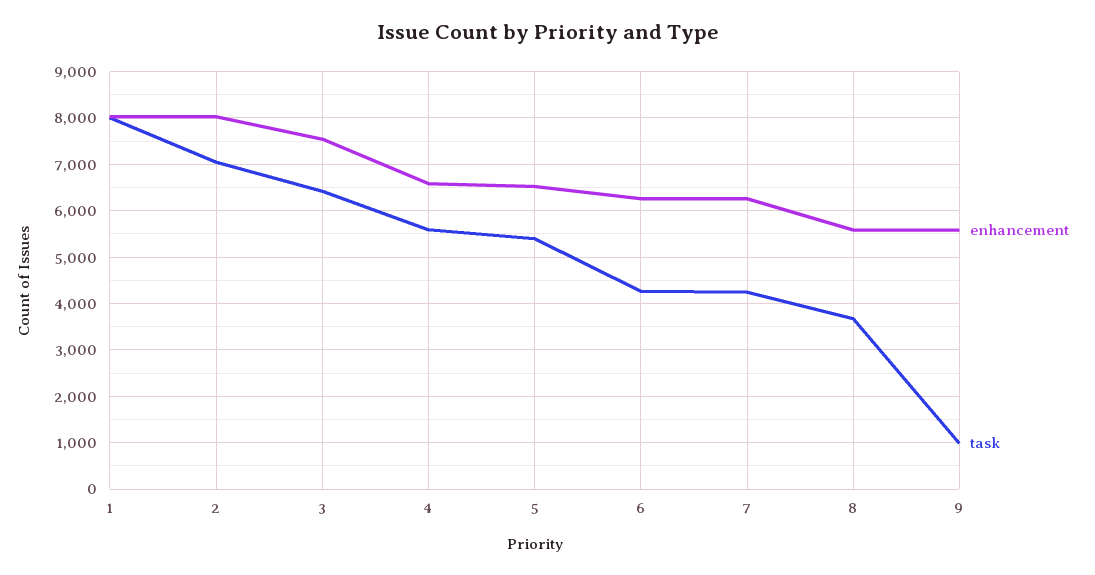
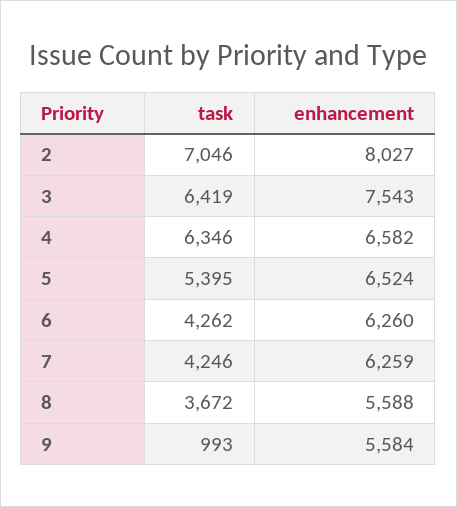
  {
    "enhancement": {
-     "1": 8000,
      "2": 8027,
      "3": 7543,
      "4": 6582,
      "5": 6524,
      "6": 6260,
      "7": 6259,
      "8": 5588,
      "9": 5584
    },
    "task": {
-     "1": 8000,
      "2": 7046,
      "3": 6419,
-     "4": 5600,
+     "4": 6346,
      "5": 5395,
      "6": 4262,
      "7": 4246,
      "8": 3672,
      "9": 993
    }
  }

